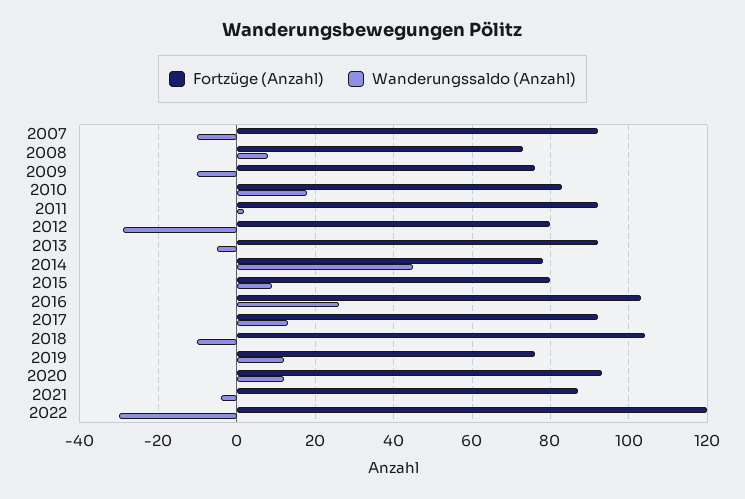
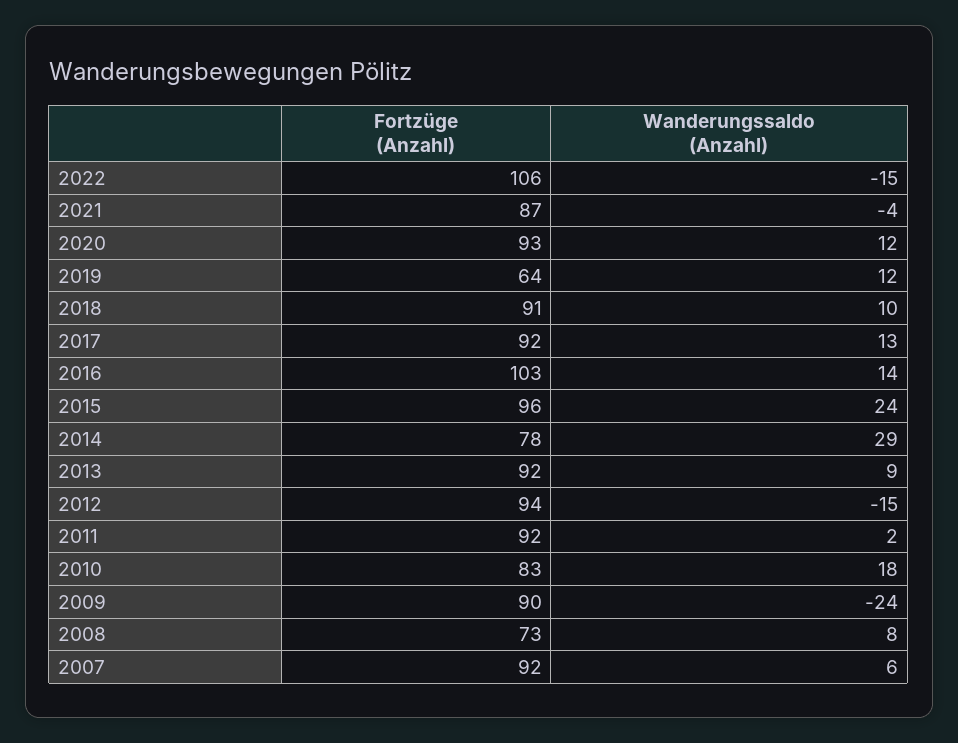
  {
    "Fortzüge (Anzahl)": {
      "2007": 92,
      "2008": 73,
-     "2009": 75,
+     "2009": 90,
      "2010": 83,
      "2011": 92,
-     "2012": 80,
+     "2012": 94,
      "2013": 92,
      "2014": 78,
-     "2015": 80,
+     "2015": 96,
      "2016": 103,
      "2017": 92,
-     "2018": 105,
+     "2018": 91,
-     "2019": 75,
+     "2019": 64,
      "2020": 93,
      "2021": 87,
-     "2022": 120
+     "2022": 106
    },
    "Wanderungssaldo (Anzahl)": {
-     "2007": -10,
+     "2007": 6,
      "2008": 8,
-     "2009": -10,
+     "2009": -24,
      "2010": 18,
      "2011": 2,
-     "2012": -30,
+     "2012": -15,
-     "2013": -5,
+     "2013": 9,
-     "2014": 45,
+     "2014": 29,
-     "2015": 10,
+     "2015": 24,
-     "2016": 25,
+     "2016": 14,
      "2017": 13,
-     "2018": -10,
+     "2018": 10,
      "2019": 12,
      "2020": 12,
      "2021": -4,
-     "2022": -30
+     "2022": -15
    }
  }

